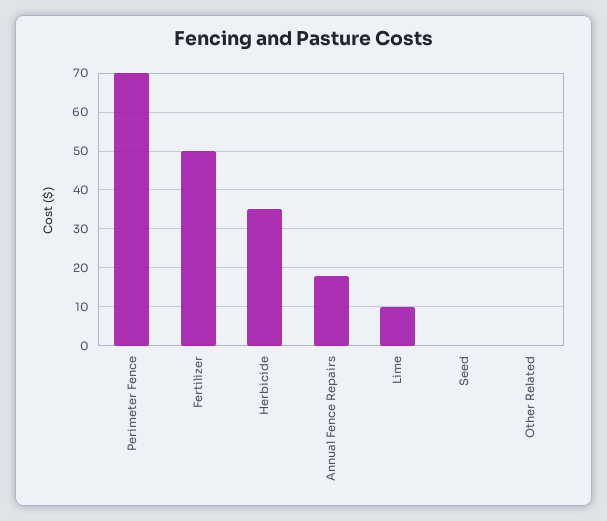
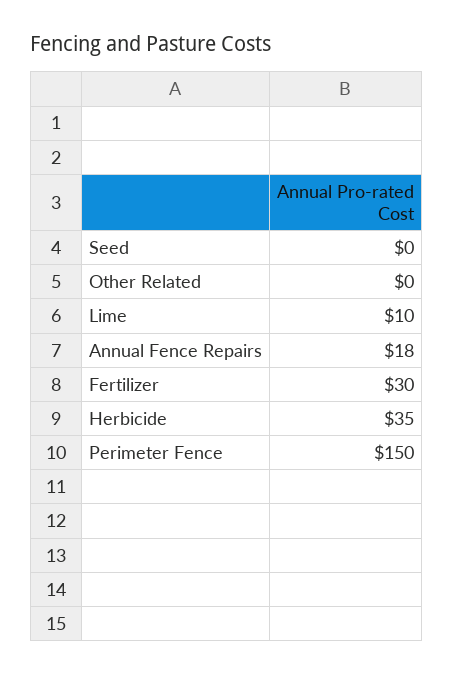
  {
-   "Perimeter Fence": 70,
+   "Perimeter Fence": 150,
-   "Fertilizer": 50,
+   "Fertilizer": 30,
    "Herbicide": 35,
    "Annual Fence Repairs": 18,
    "Lime": 10,
    "Seed": 0,
    "Other Related": 0
  }

